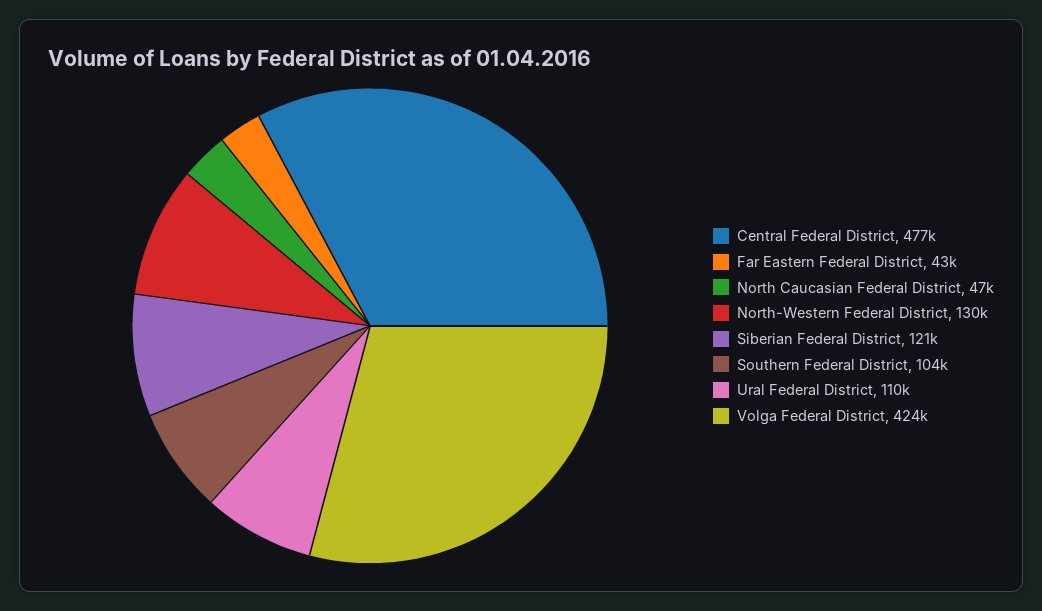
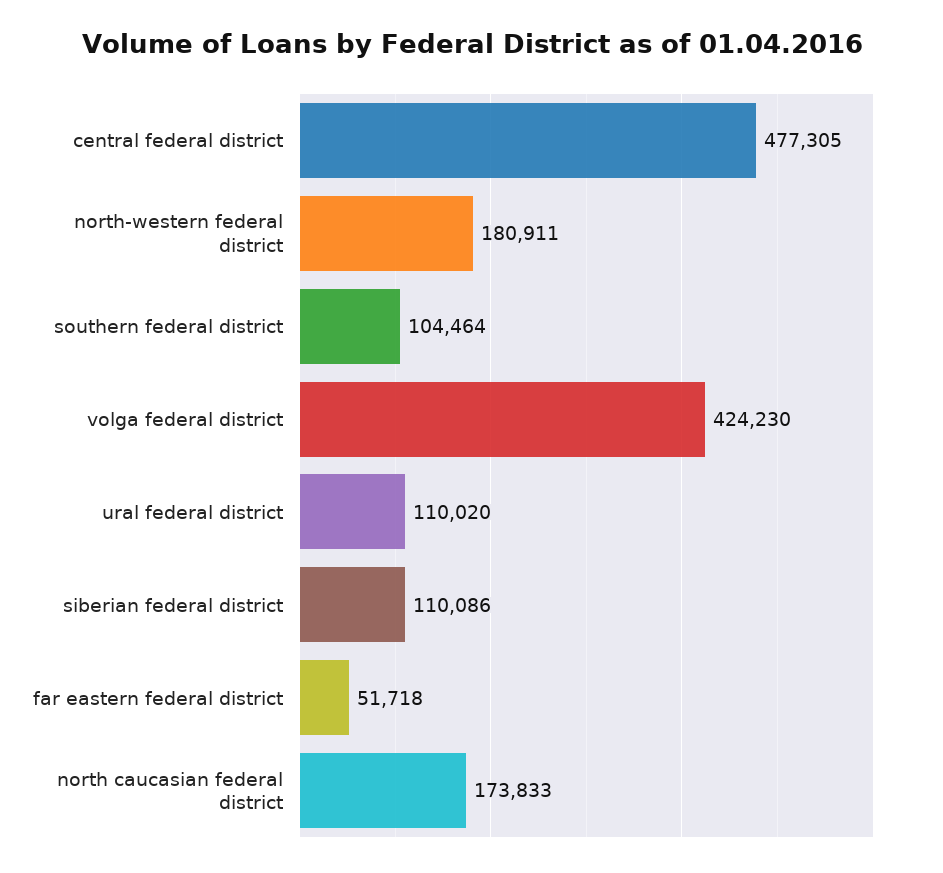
  {
    "Central Federal District": 477305,
-   "Far Eastern Federal District": 43000,
+   "Far Eastern Federal District": 51718,
-   "North Caucasian Federal District": 47000,
+   "North Caucasian Federal District": 173833,
-   "North-Western Federal District": 130000,
+   "North-Western Federal District": 180911,
-   "Siberian Federal District": 121000,
+   "Siberian Federal District": 110086,
    "Southern Federal District": 104464,
    "Ural Federal District": 110020,
    "Volga Federal District": 424230
  }

